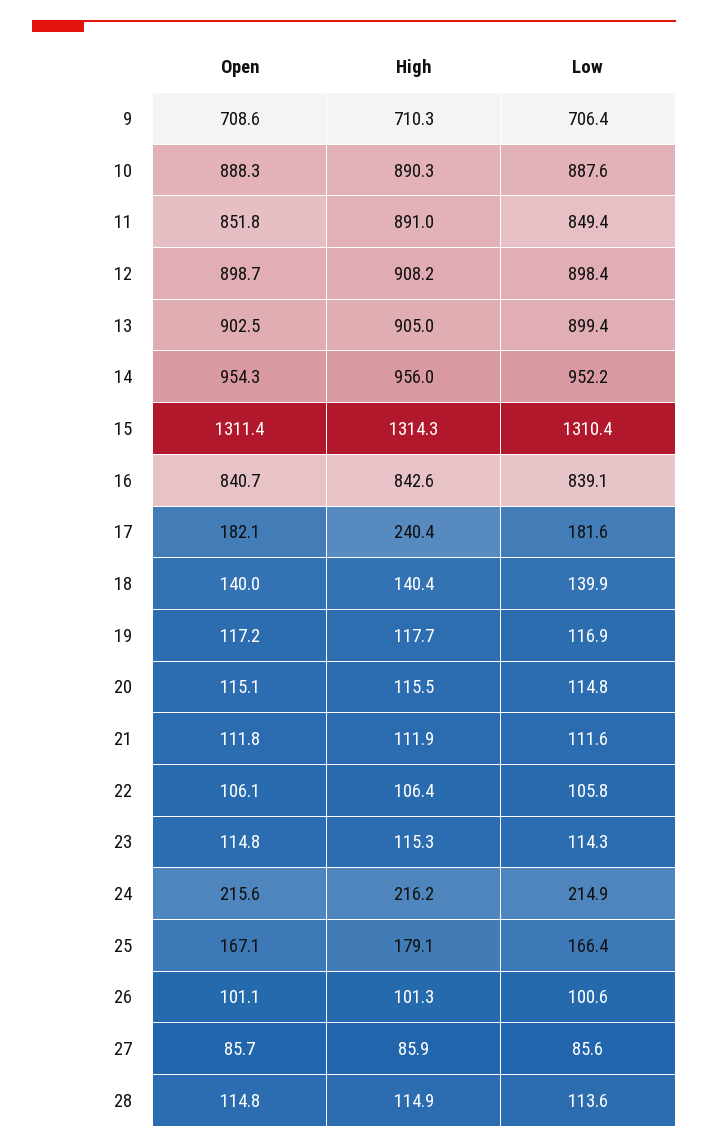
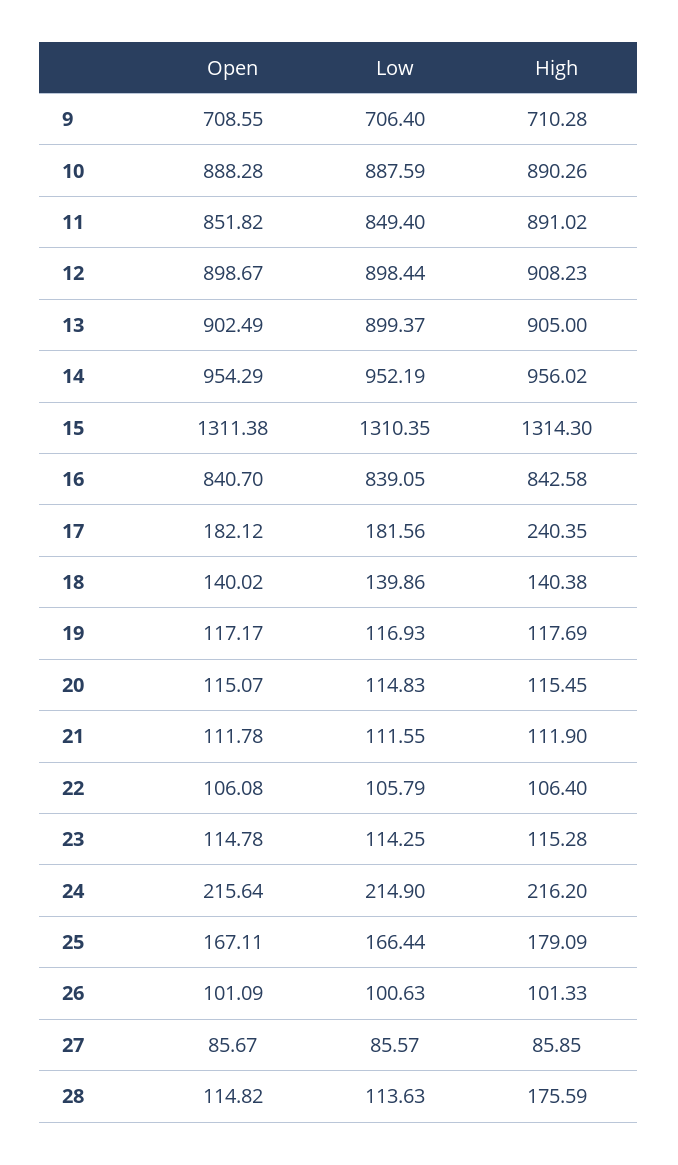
  {
    "Open": {
      "9": 708.55,
      "10": 888.28,
      "11": 851.82,
      "12": 898.67,
      "13": 902.49,
      "14": 954.29,
      "15": 1311.38,
      "16": 840.7,
      "17": 182.12,
      "18": 140.02,
      "19": 117.17,
      "20": 115.07,
      "21": 111.78,
      "22": 106.08,
      "23": 114.78,
      "24": 215.64,
      "25": 167.11,
      "26": 101.09,
      "27": 85.67,
      "28": 114.82
    },
    "High": {
      "9": 710.28,
      "10": 890.26,
      "11": 891.02,
      "12": 908.23,
      "13": 905,
      "14": 956.02,
      "15": 1314.3,
      "16": 842.58,
      "17": 240.35,
      "18": 140.38,
      "19": 117.69,
      "20": 115.45,
      "21": 111.9,
      "22": 106.4,
      "23": 115.28,
      "24": 216.2,
      "25": 179.09,
      "26": 101.33,
      "27": 85.85,
-     "28": 114.9
+     "28": 175.59
    },
    "Low": {
      "9": 706.4,
      "10": 887.59,
      "11": 849.4,
      "12": 898.44,
      "13": 899.37,
      "14": 952.19,
      "15": 1310.35,
      "16": 839.05,
      "17": 181.56,
      "18": 139.86,
      "19": 116.93,
      "20": 114.83,
      "21": 111.55,
      "22": 105.79,
      "23": 114.25,
      "24": 214.9,
      "25": 166.44,
      "26": 100.63,
      "27": 85.57,
      "28": 113.63
    }
  }

